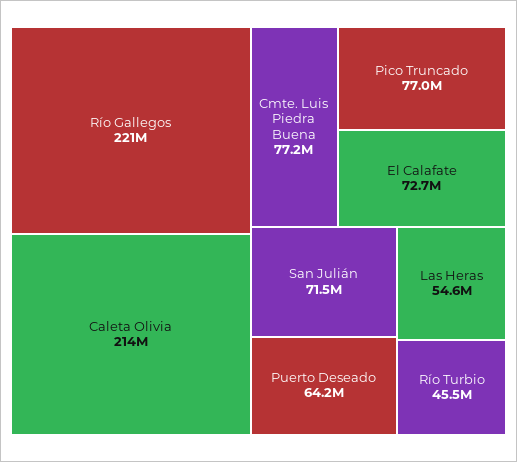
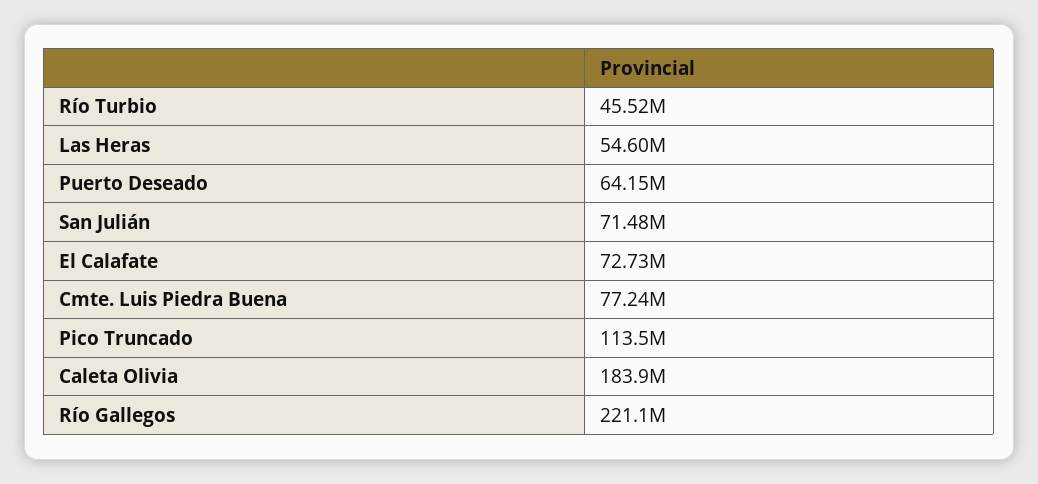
  {
    "Río Gallegos": 221100000,
-   "Caleta Olivia": 214000000,
+   "Caleta Olivia": 183900000,
    "Cmte. Luis Piedra Buena": 77240000,
-   "Pico Truncado": 77000000,
+   "Pico Truncado": 113500000,
    "El Calafate": 72730000,
    "San Julián": 71480000,
    "Puerto Deseado": 64150000,
    "Las Heras": 54600000,
    "Río Turbio": 45520000
  }

